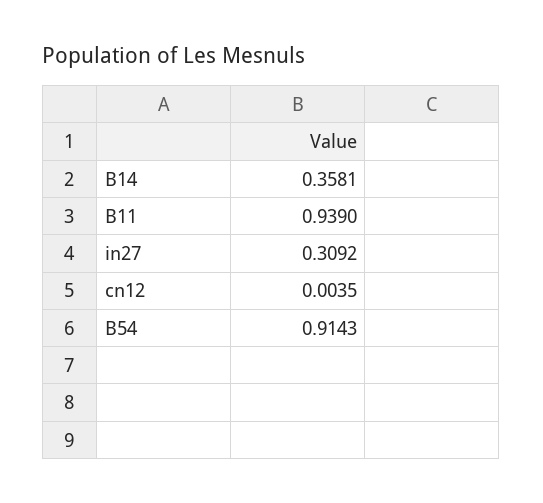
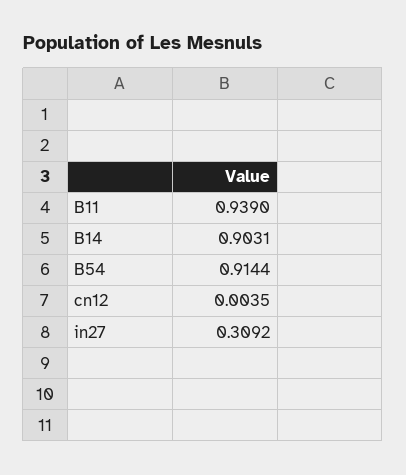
  {
-   "B14": 0.3581,
+   "B14": 0.9031,
    "B11": 0.939,
    "in27": 0.3092,
    "cn12": 0.0035,
-   "B54": 0.9143
+   "B54": 0.9144
  }

